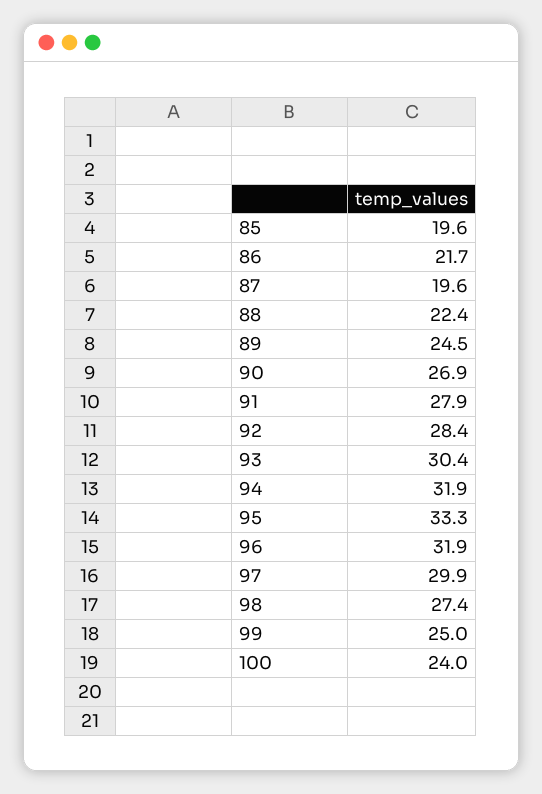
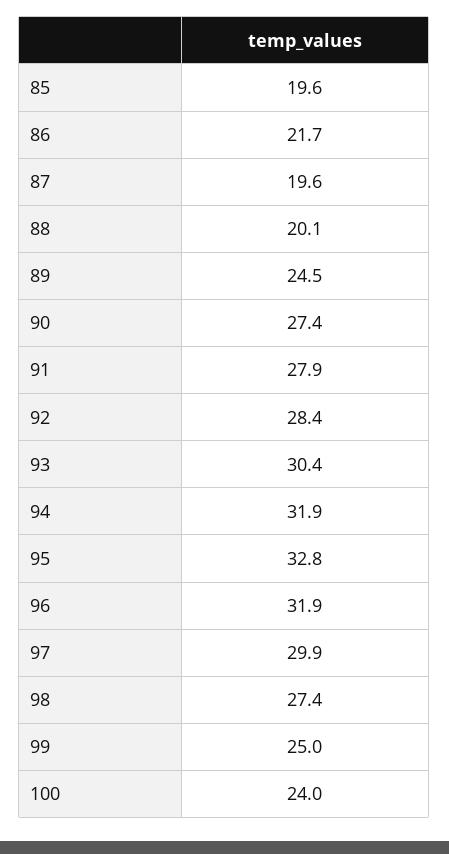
  {
    "85": 19.6,
    "86": 21.7,
    "87": 19.6,
-   "88": 22.4,
+   "88": 20.1,
    "89": 24.5,
-   "90": 26.9,
+   "90": 27.4,
    "91": 27.9,
    "92": 28.4,
    "93": 30.4,
    "94": 31.9,
-   "95": 33.3,
+   "95": 32.8,
    "96": 31.9,
    "97": 29.9,
    "98": 27.4,
    "99": 25,
    "100": 24
  }

